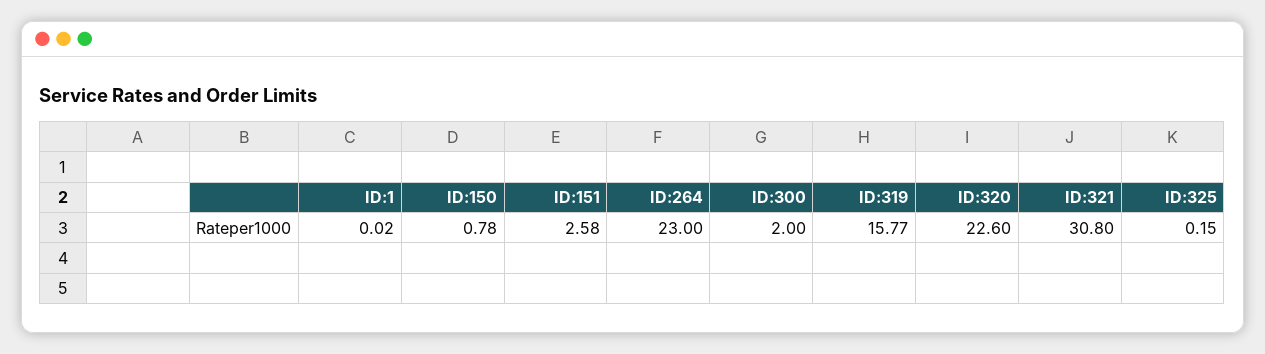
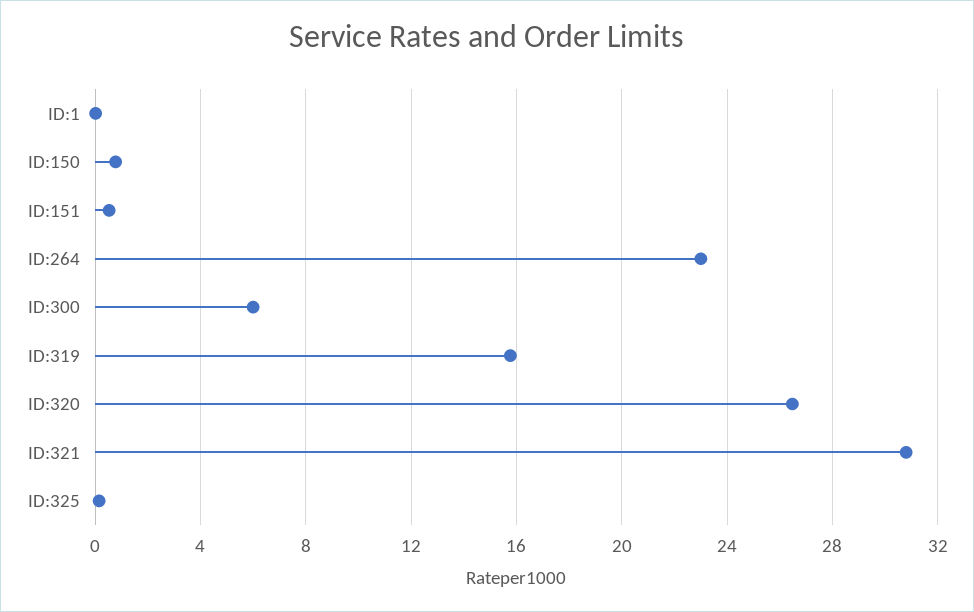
  {
    "ID:1": 0.02,
    "ID:150": 0.78,
-   "ID:151": 2.58,
+   "ID:151": 0.5,
    "ID:264": 23,
-   "ID:300": 2,
+   "ID:300": 6,
    "ID:319": 15.77,
-   "ID:320": 22.6,
+   "ID:320": 26.5,
    "ID:321": 30.8,
    "ID:325": 0.15
  }

